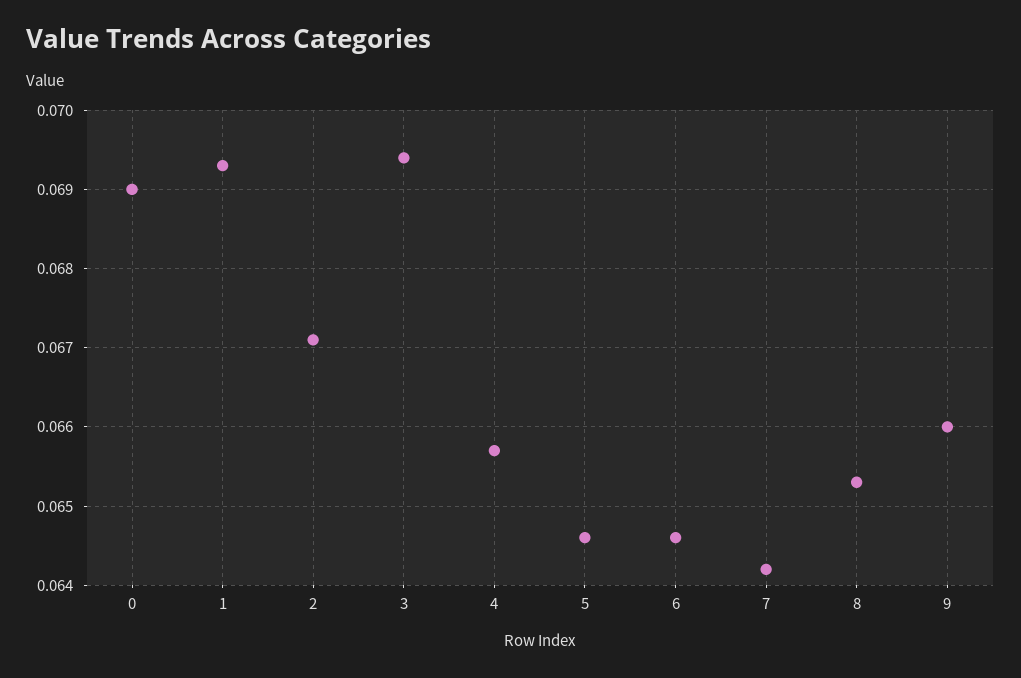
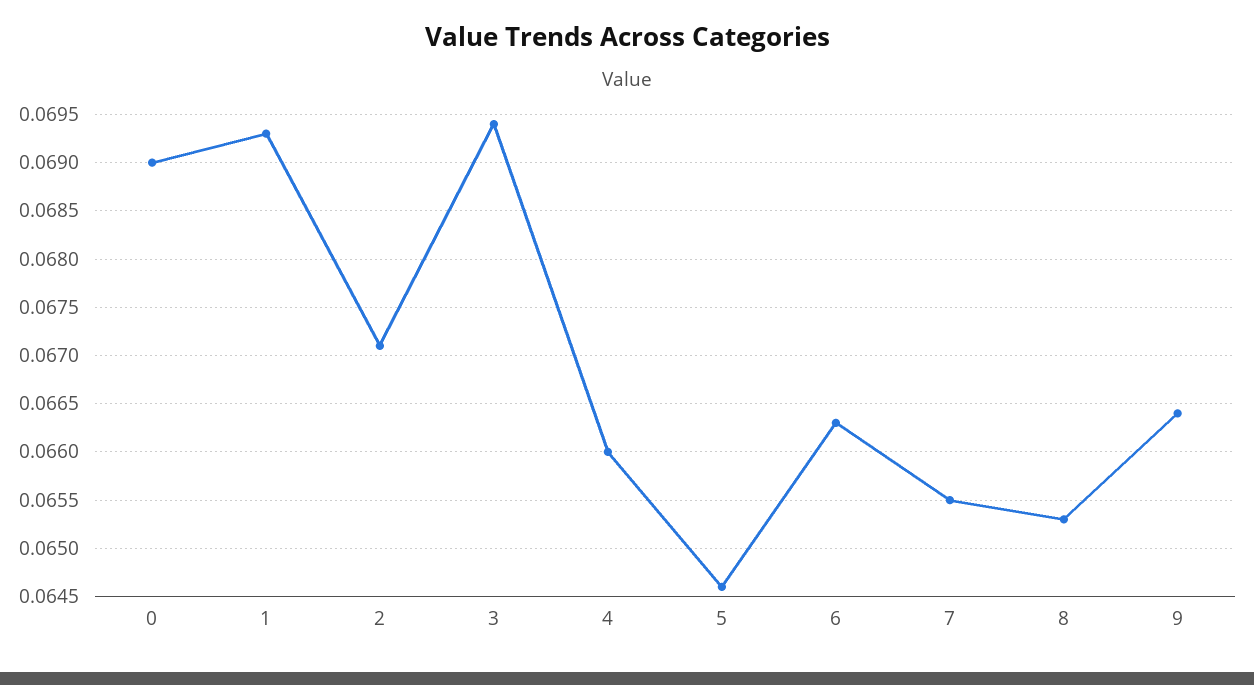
  {
    "0": 0.069,
    "1": 0.0693,
    "2": 0.0671,
    "3": 0.0694,
-   "4": 0.0657,
+   "4": 0.066,
    "5": 0.0646,
-   "6": 0.0646,
+   "6": 0.0663,
-   "7": 0.0642,
+   "7": 0.0655,
    "8": 0.0653,
-   "9": 0.066
+   "9": 0.0664
  }

